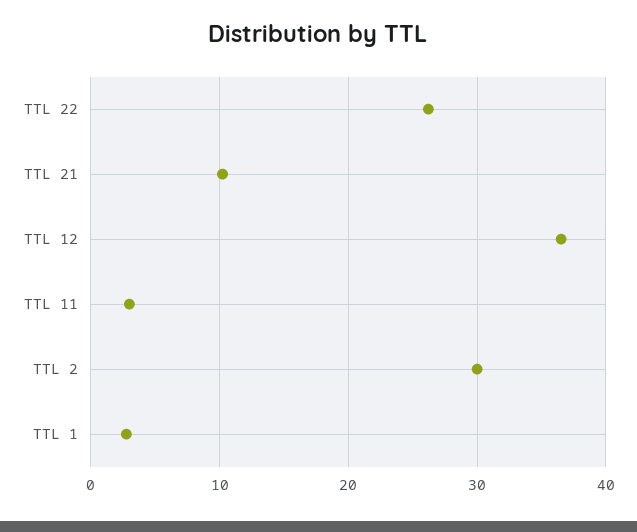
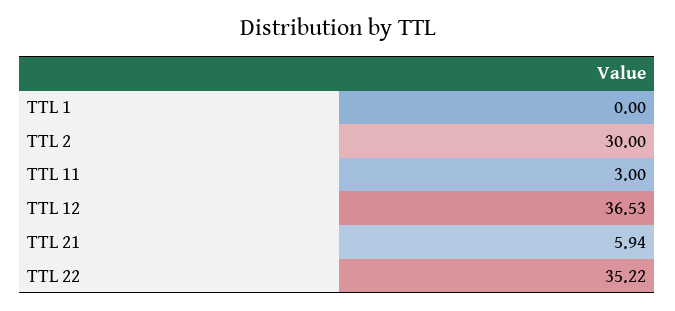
  {
-   "TTL 22": 26,
+   "TTL 22": 35.22,
-   "TTL 21": 10,
+   "TTL 21": 5.94,
    "TTL 12": 36.53,
    "TTL 11": 3,
    "TTL 2": 30,
-   "TTL 1": 3
+   "TTL 1": 0
  }

